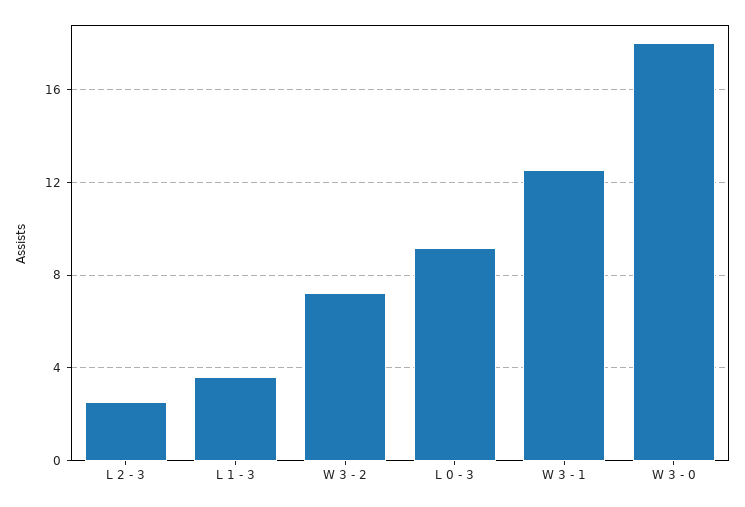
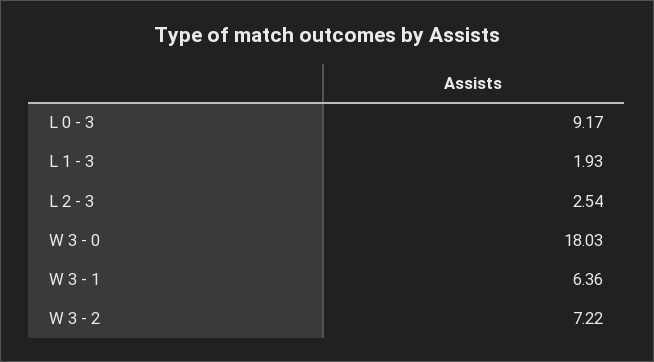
  {
    "L 2 - 3": 2.54,
-   "L 1 - 3": 3.5,
+   "L 1 - 3": 1.93,
    "W 3 - 2": 7.22,
    "L 0 - 3": 9.17,
-   "W 3 - 1": 12.5,
+   "W 3 - 1": 6.36,
    "W 3 - 0": 18.03
  }

